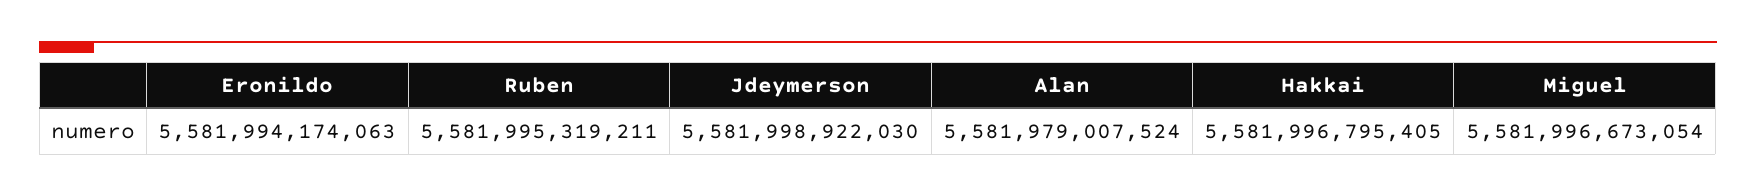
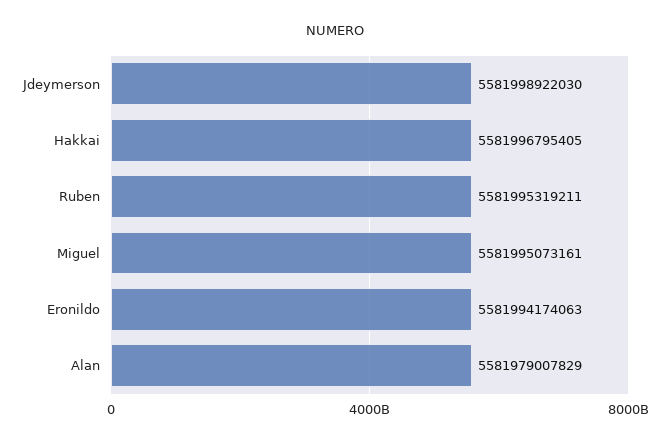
  {
    "Eronildo": 5581994174063,
    "Ruben": 5581995319211,
    "Jdeymerson": 5581998922030,
-   "Alan": 5581979007524,
+   "Alan": 5581979007829,
    "Hakkai": 5581996795405,
-   "Miguel": 5581996673054
+   "Miguel": 5581995073161
  }

